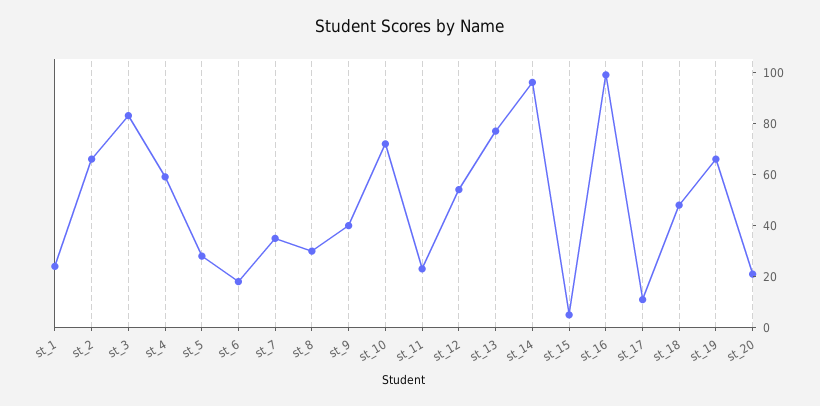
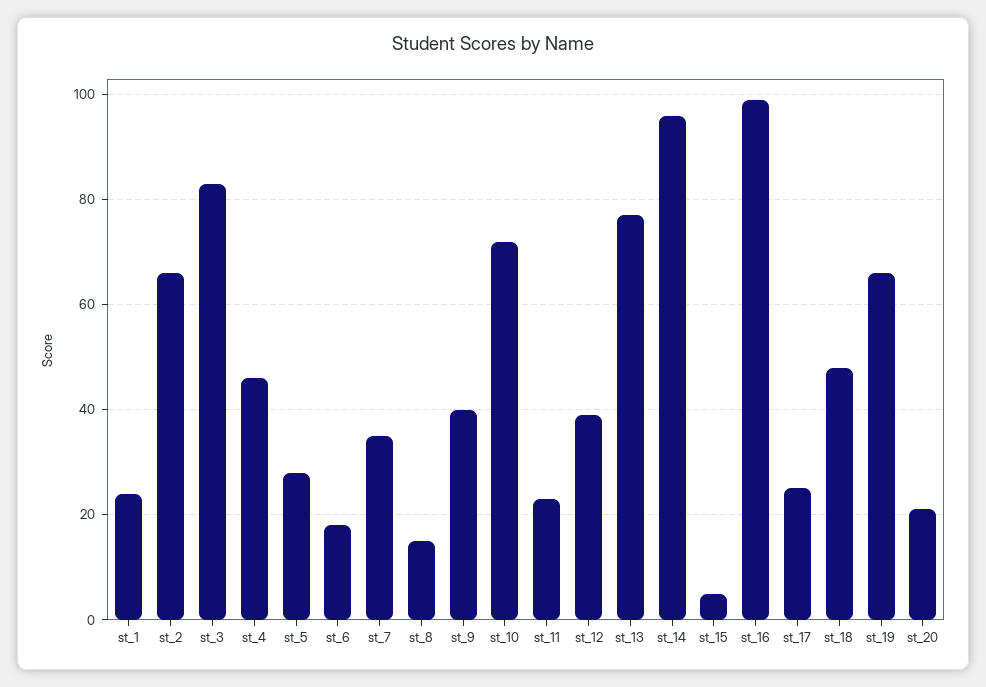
  {
    "st_1": 25,
    "st_2": 65,
    "st_3": 85,
-   "st_4": 60,
+   "st_4": 45,
    "st_5": 30,
    "st_6": 20,
    "st_7": 35,
-   "st_8": 30,
+   "st_8": 15,
    "st_9": 40,
    "st_10": 70,
    "st_11": 25,
-   "st_12": 55,
+   "st_12": 40,
    "st_13": 75,
    "st_14": 95,
    "st_15": 5,
    "st_16": 100,
-   "st_17": 10,
+   "st_17": 25,
    "st_18": 50,
    "st_19": 65,
    "st_20": 20
  }

